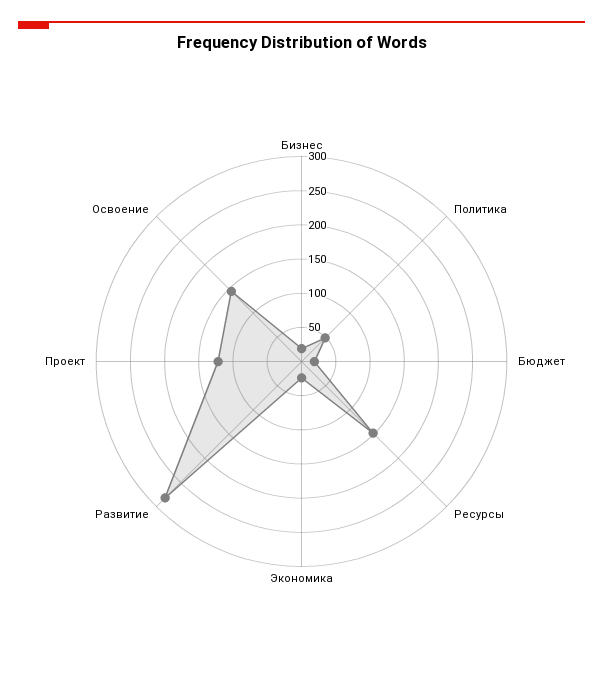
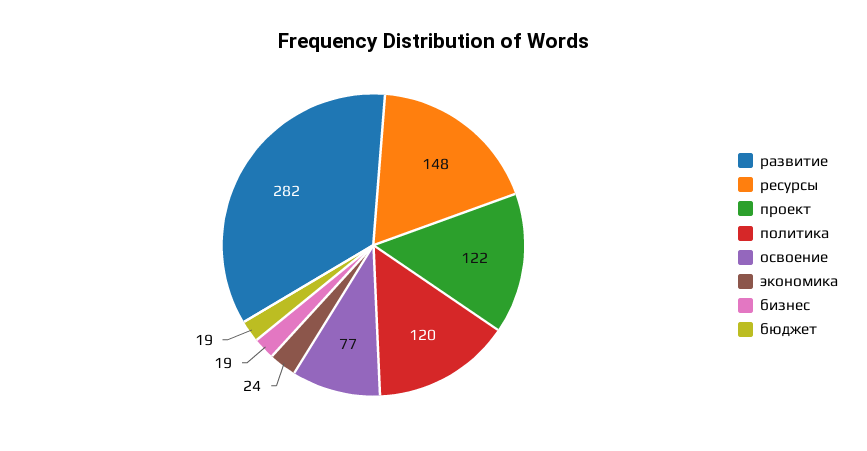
  {
    "Бизнес": 19,
-   "Политика": 50,
+   "Политика": 120,
    "Бюджет": 19,
    "Ресурсы": 148,
    "Экономика": 24,
    "Развитие": 282,
    "Проект": 122,
-   "Освоение": 150
+   "Освоение": 77
  }

